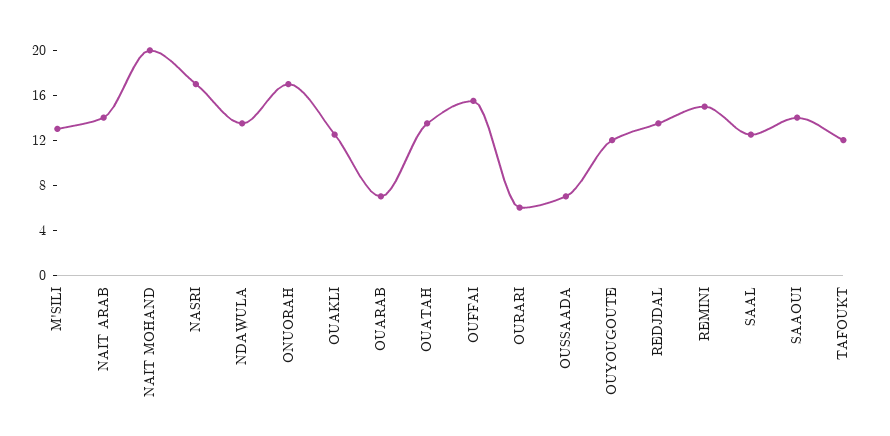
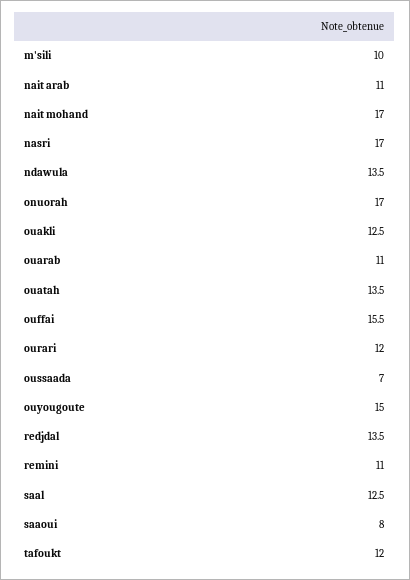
  {
-   "M'SILI": 13,
+   "M'SILI": 10,
-   "NAIT ARAB": 14,
+   "NAIT ARAB": 11,
-   "NAIT MOHAND": 20,
+   "NAIT MOHAND": 17,
    "NASRI": 17,
    "NDAWULA": 13.5,
    "ONUORAH": 17,
    "OUAKLI": 12.5,
-   "OUARAB": 7,
+   "OUARAB": 11,
    "OUATAH": 13.5,
    "OUFFAI": 15.5,
-   "OURARI": 6,
+   "OURARI": 12,
    "OUSSAADA": 7,
-   "OUYOUGOUTE": 12,
+   "OUYOUGOUTE": 15,
    "REDJDAL": 13.5,
-   "REMINI": 15,
+   "REMINI": 11,
    "SAAL": 12.5,
-   "SAAOUI": 14,
+   "SAAOUI": 8,
    "TAFOUKT": 12
  }

